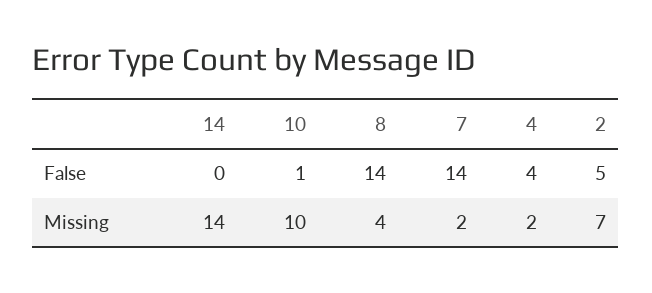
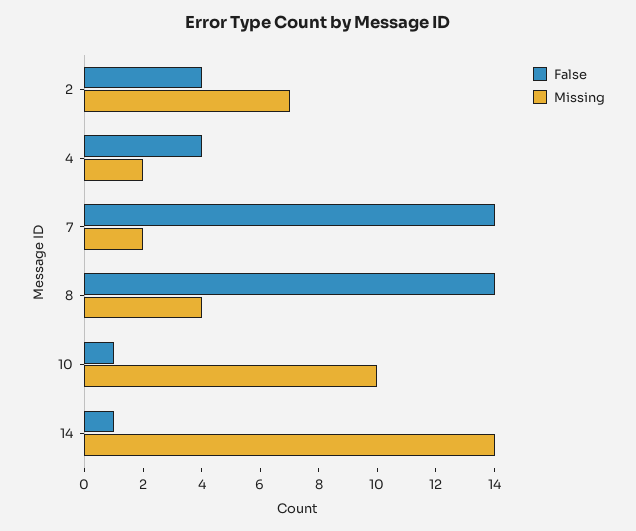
  {
    "False": {
-     "14": 0,
+     "14": 1,
      "10": 1,
      "8": 14,
      "7": 14,
      "4": 4,
-     "2": 5
+     "2": 4
    },
    "Missing": {
      "14": 14,
      "10": 10,
      "8": 4,
      "7": 2,
      "4": 2,
      "2": 7
    }
  }

